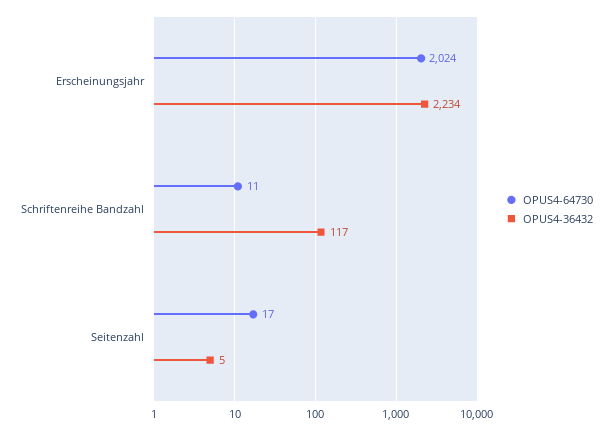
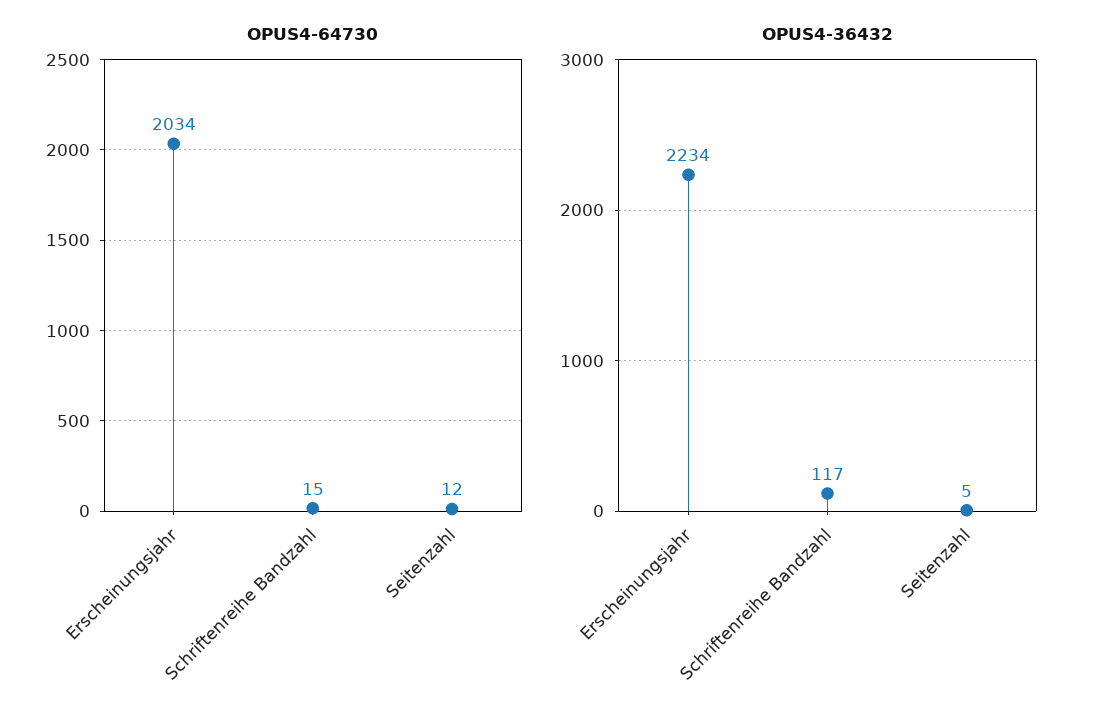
  {
    "OPUS4-64730": {
-     "Erscheinungsjahr": 2024,
+     "Erscheinungsjahr": 2034,
-     "Schriftenreihe Bandzahl": 11,
+     "Schriftenreihe Bandzahl": 15,
-     "Seitenzahl": 17
+     "Seitenzahl": 12
    },
    "OPUS4-36432": {
      "Erscheinungsjahr": 2234,
      "Schriftenreihe Bandzahl": 117,
      "Seitenzahl": 5
    }
  }

